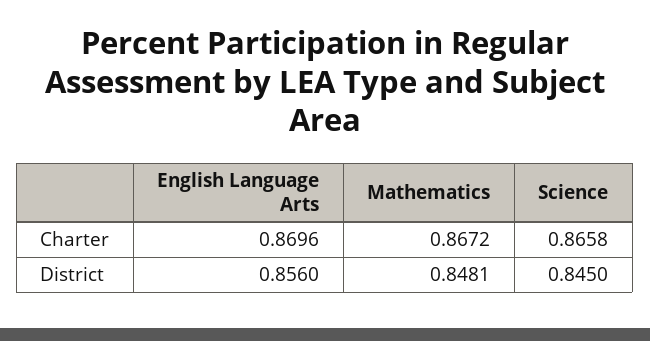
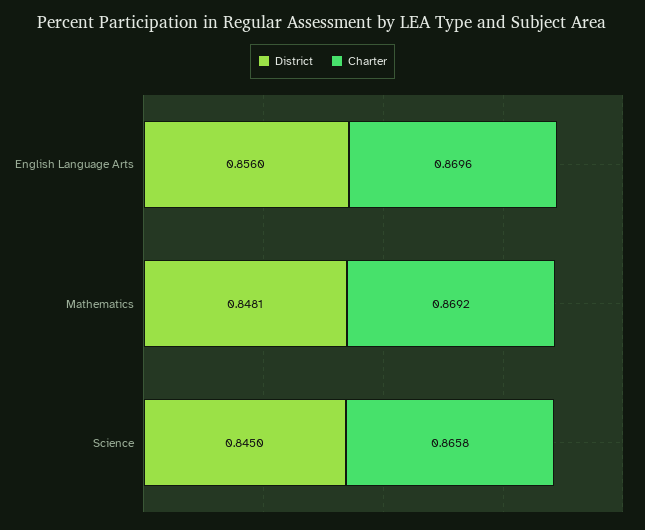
  {
    "Charter": {
      "English Language Arts": 0.8696,
-     "Mathematics": 0.8672,
+     "Mathematics": 0.8692,
      "Science": 0.8658
    },
    "District": {
      "English Language Arts": 0.856,
      "Mathematics": 0.8481,
      "Science": 0.845
    }
  }

